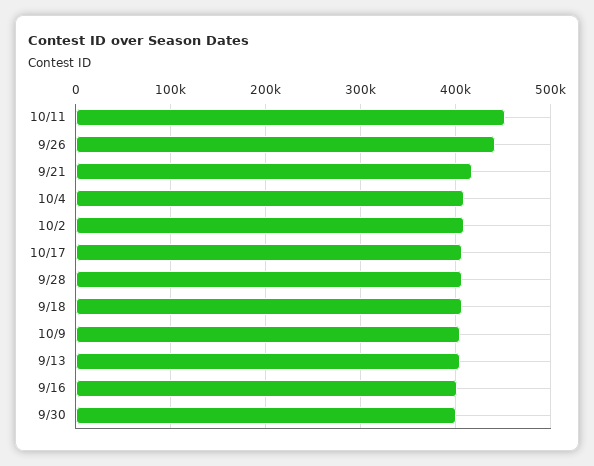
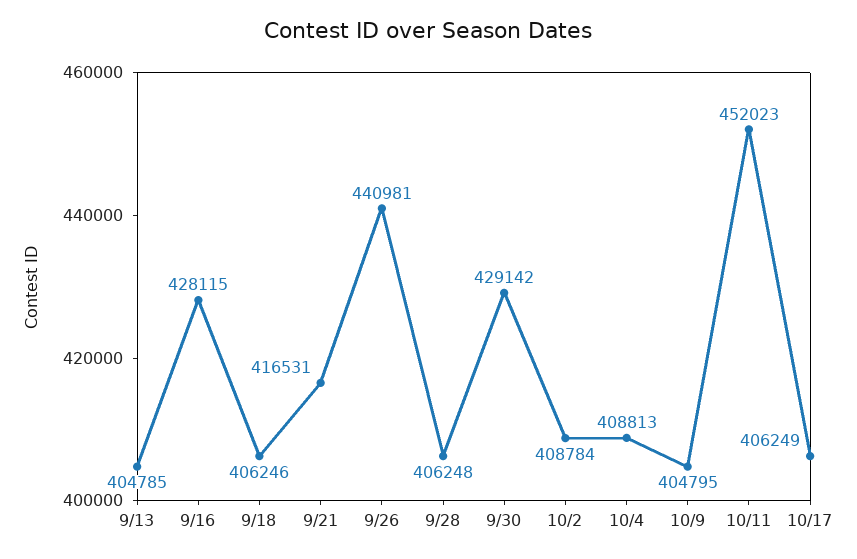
  {
    "10/11": 452023,
    "9/26": 440981,
    "9/21": 416531,
    "10/4": 408813,
    "10/2": 408784,
    "10/17": 406249,
    "9/28": 406248,
    "9/18": 406246,
    "10/9": 404795,
    "9/13": 404785,
-   "9/16": 400000,
+   "9/16": 428115,
-   "9/30": 400000
+   "9/30": 429142
  }

